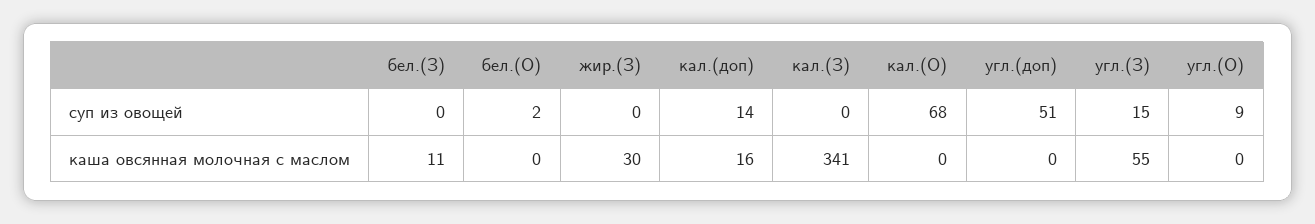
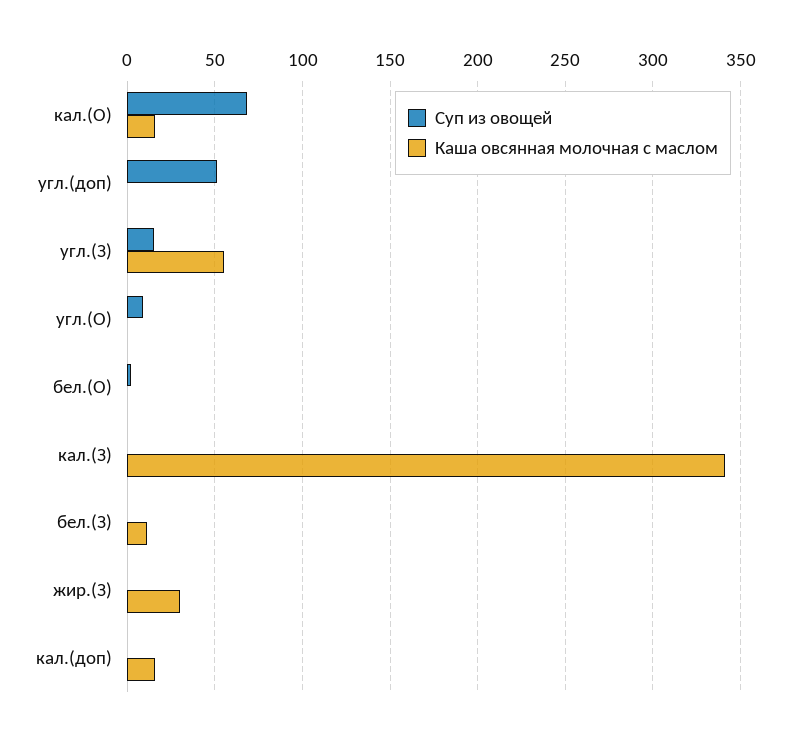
  {
    "суп из овощей": {
      "бел.(З)": 0,
      "бел.(О)": 2,
      "жир.(З)": 0,
-     "кал.(доп)": 14,
+     "кал.(доп)": 0,
      "кал.(З)": 0,
      "кал.(О)": 68,
      "угл.(доп)": 51,
      "угл.(З)": 15,
      "угл.(О)": 9
    },
    "каша овсянная молочная с маслом": {
      "бел.(З)": 11,
      "бел.(О)": 0,
      "жир.(З)": 30,
      "кал.(доп)": 16,
      "кал.(З)": 341,
-     "кал.(О)": 0,
+     "кал.(О)": 15,
      "угл.(доп)": 0,
      "угл.(З)": 55,
      "угл.(О)": 0
    }
  }

